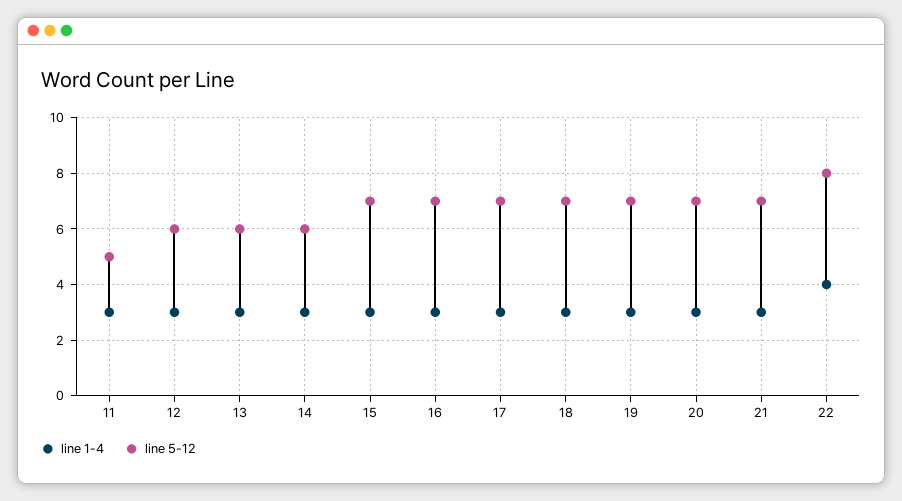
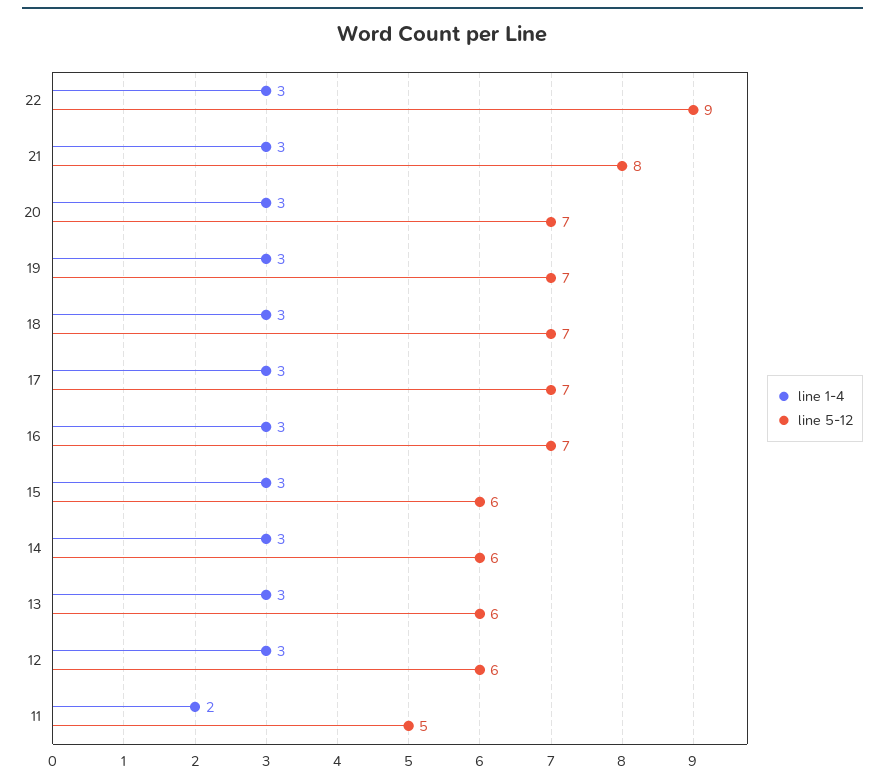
  {
    "line 1-4": {
-     "11": 3,
+     "11": 2,
      "12": 3,
      "13": 3,
      "14": 3,
      "15": 3,
      "16": 3,
      "17": 3,
      "18": 3,
      "19": 3,
      "20": 3,
      "21": 3,
-     "22": 4
+     "22": 3
    },
    "line 5-12": {
      "11": 5,
      "12": 6,
      "13": 6,
      "14": 6,
-     "15": 7,
+     "15": 6,
      "16": 7,
      "17": 7,
      "18": 7,
      "19": 7,
      "20": 7,
-     "21": 7,
+     "21": 8,
-     "22": 8
+     "22": 9
    }
  }

